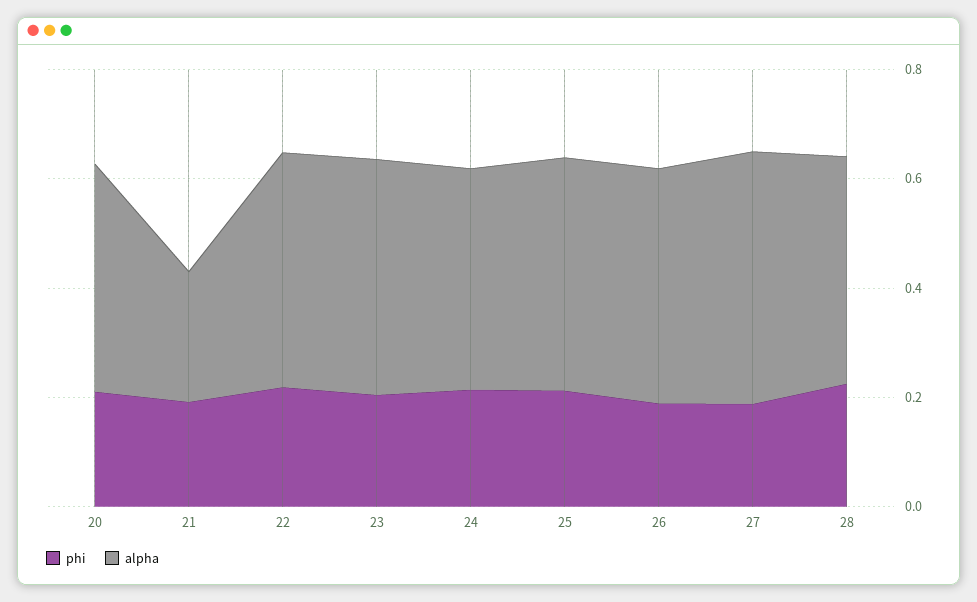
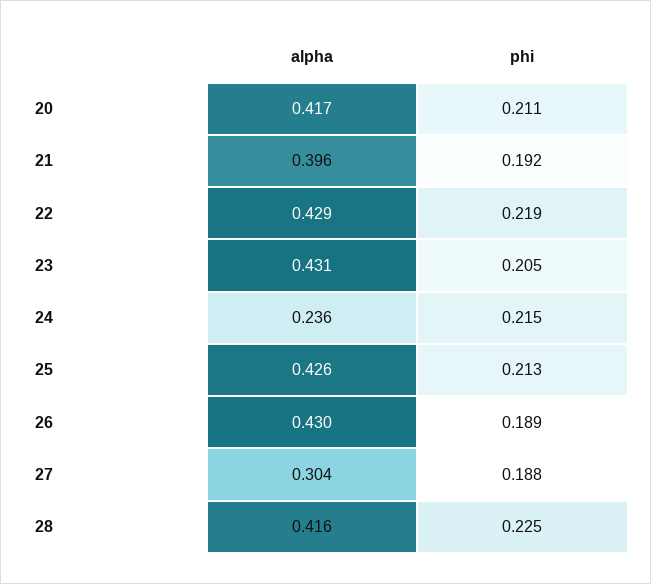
  {
    "phi": {
      "20": 0.211,
      "21": 0.192,
      "22": 0.219,
      "23": 0.205,
      "24": 0.215,
      "25": 0.213,
      "26": 0.189,
      "27": 0.188,
      "28": 0.225
    },
    "alpha": {
      "20": 0.417,
-     "21": 0.25,
+     "21": 0.396,
      "22": 0.429,
      "23": 0.431,
-     "24": 0.4,
+     "24": 0.236,
      "25": 0.426,
      "26": 0.43,
-     "27": 0.45,
+     "27": 0.304,
      "28": 0.416
    }
  }

